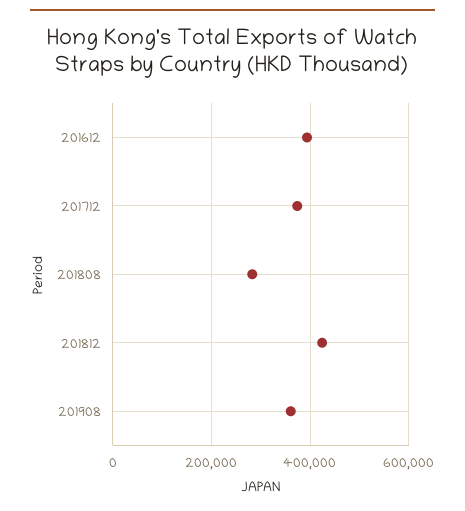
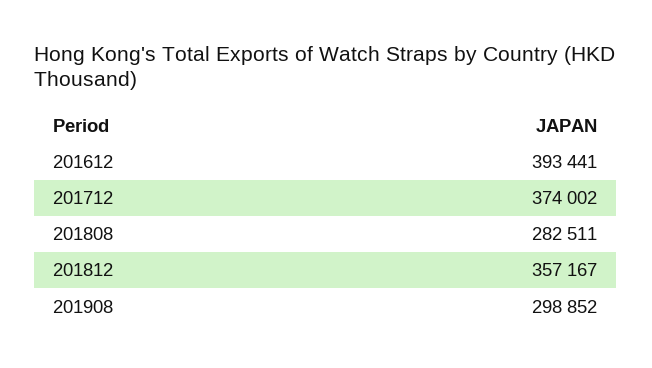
  {
    "201612": 393441,
    "201712": 374002,
    "201808": 282511,
-   "201812": 420000,
+   "201812": 357167,
-   "201908": 360000
+   "201908": 298852
  }

